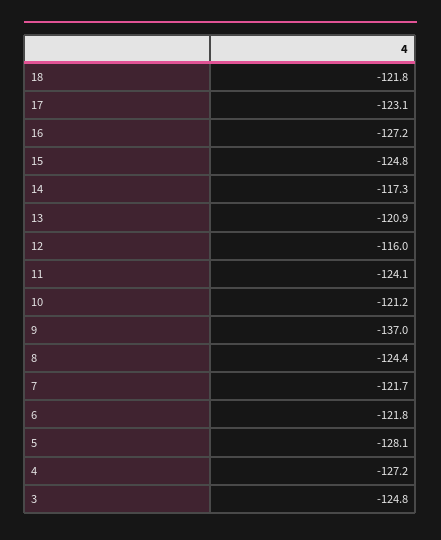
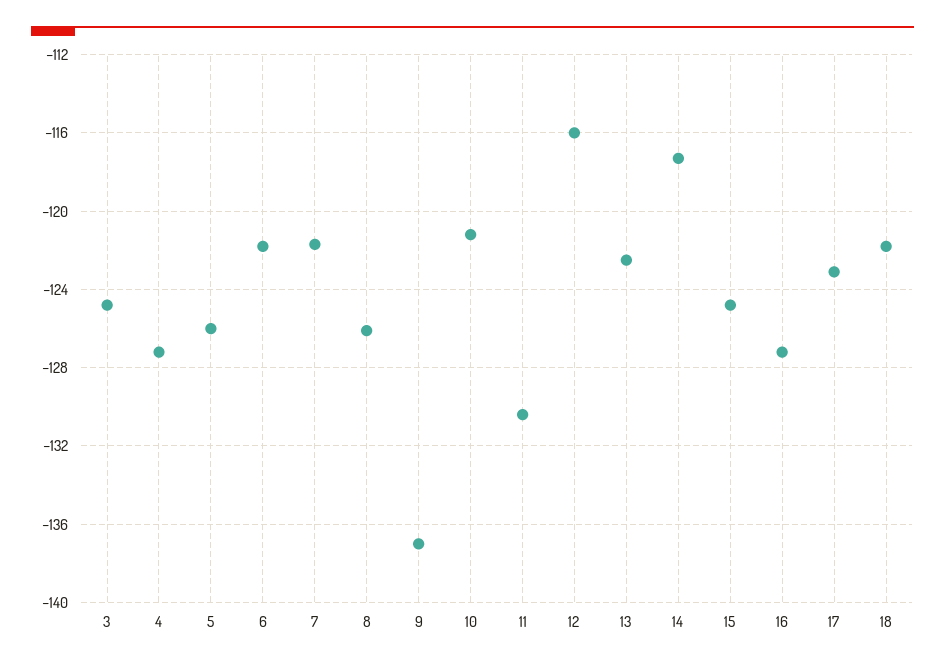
  {
    "18": -121.8,
    "17": -123.1,
    "16": -127.2,
    "15": -124.8,
    "14": -117.3,
-   "13": -120.9,
+   "13": -122.5,
    "12": -116,
-   "11": -124.1,
+   "11": -130.5,
    "10": -121.2,
    "9": -137,
-   "8": -124.4,
+   "8": -126,
    "7": -121.7,
    "6": -121.8,
-   "5": -128.1,
+   "5": -126,
    "4": -127.2,
    "3": -124.8
  }

